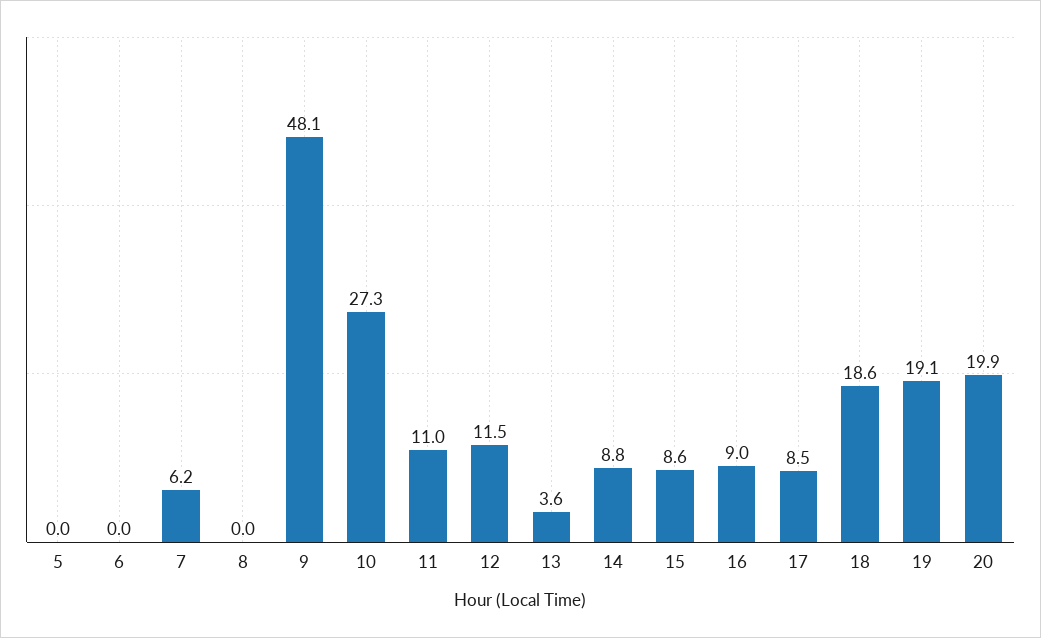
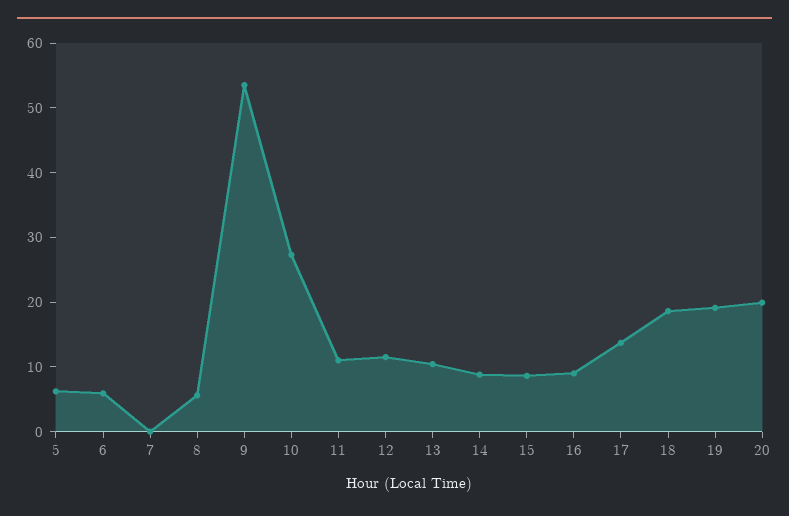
  {
-   "5": 0,
+   "5": 6,
-   "6": 0,
+   "6": 6,
-   "7": 6.2,
+   "7": 0,
-   "8": 0,
+   "8": 6,
-   "9": 48.1,
+   "9": 54,
    "10": 27.3,
    "11": 11,
    "12": 11.5,
-   "13": 3.6,
+   "13": 10,
    "14": 8.8,
    "15": 8.6,
    "16": 9,
-   "17": 8.5,
+   "17": 14,
    "18": 18.6,
    "19": 19.1,
    "20": 19.9
  }

